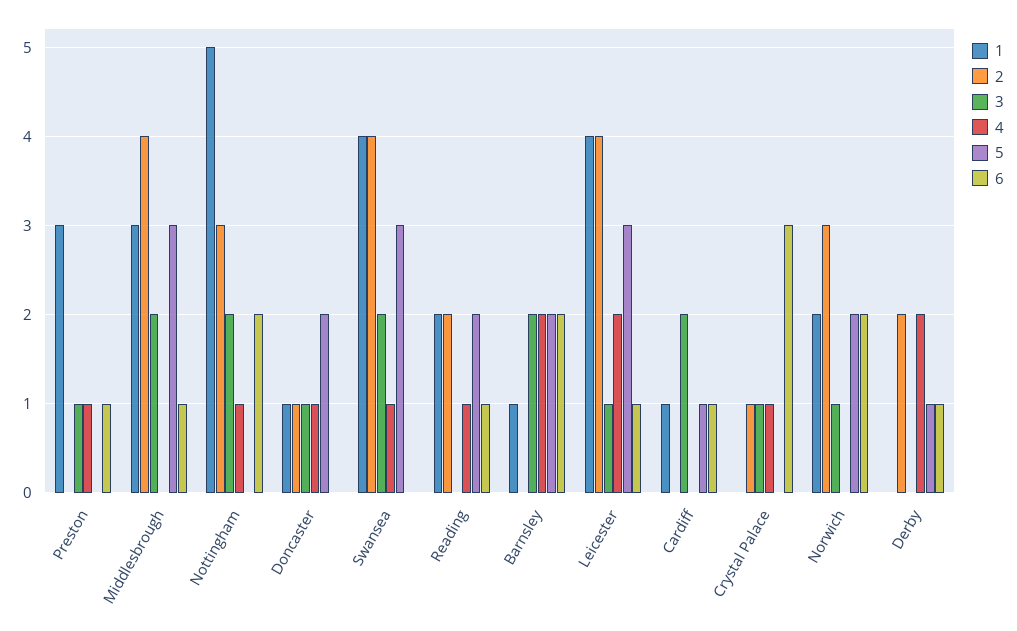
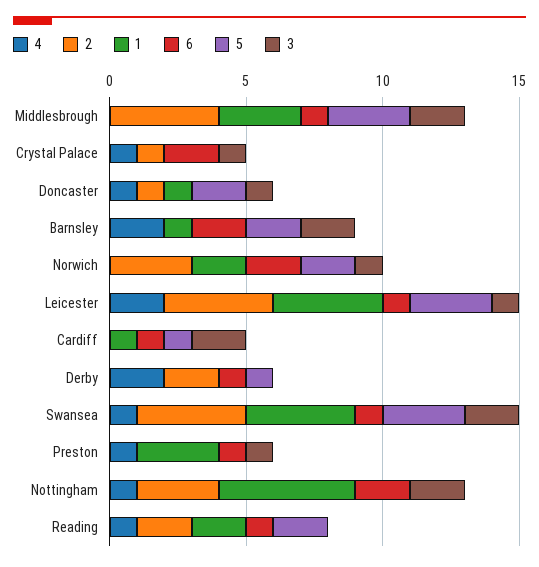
  {
    "1": {
      "Preston": 3,
      "Middlesbrough": 3,
      "Nottingham": 5,
      "Doncaster": 1,
      "Swansea": 4,
      "Reading": 2,
      "Barnsley": 1,
      "Leicester": 4,
      "Cardiff": 1,
      "Crystal Palace": 0,
      "Norwich": 2,
      "Derby": 0
    },
    "2": {
      "Preston": 0,
      "Middlesbrough": 4,
      "Nottingham": 3,
      "Doncaster": 1,
      "Swansea": 4,
      "Reading": 2,
      "Barnsley": 0,
      "Leicester": 4,
      "Cardiff": 0,
      "Crystal Palace": 1,
      "Norwich": 3,
      "Derby": 2
    },
    "3": {
      "Preston": 1,
      "Middlesbrough": 2,
      "Nottingham": 2,
      "Doncaster": 1,
      "Swansea": 2,
      "Reading": 0,
      "Barnsley": 2,
      "Leicester": 1,
      "Cardiff": 2,
      "Crystal Palace": 1,
      "Norwich": 1,
      "Derby": 0
    },
    "4": {
      "Preston": 1,
      "Middlesbrough": 0,
      "Nottingham": 1,
      "Doncaster": 1,
      "Swansea": 1,
      "Reading": 1,
      "Barnsley": 2,
      "Leicester": 2,
      "Cardiff": 0,
      "Crystal Palace": 1,
      "Norwich": 0,
      "Derby": 2
    },
    "5": {
      "Preston": 0,
      "Middlesbrough": 3,
      "Nottingham": 0,
      "Doncaster": 2,
      "Swansea": 3,
      "Reading": 2,
      "Barnsley": 2,
      "Leicester": 3,
      "Cardiff": 1,
      "Crystal Palace": 0,
      "Norwich": 2,
      "Derby": 1
    },
    "6": {
      "Preston": 1,
      "Middlesbrough": 1,
      "Nottingham": 2,
      "Doncaster": 0,
-     "Swansea": 0,
+     "Swansea": 1,
      "Reading": 1,
      "Barnsley": 2,
      "Leicester": 1,
      "Cardiff": 1,
-     "Crystal Palace": 3,
+     "Crystal Palace": 2,
      "Norwich": 2,
      "Derby": 1
    }
  }

